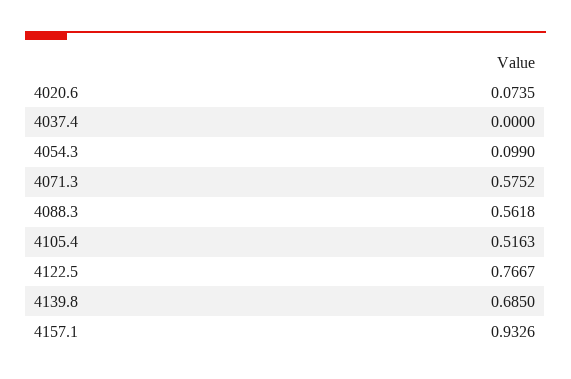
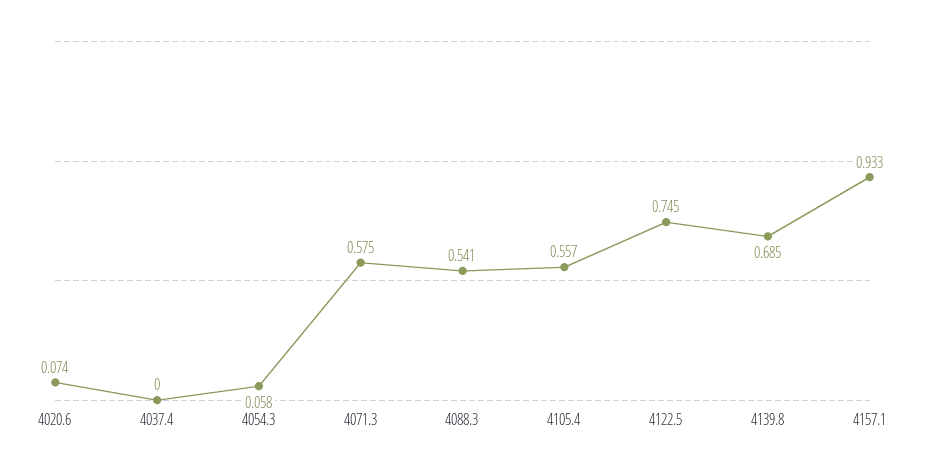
  {
    "4020.6": 0.0735,
    "4037.4": 0,
-   "4054.3": 0.099,
+   "4054.3": 0.058,
    "4071.3": 0.5752,
-   "4088.3": 0.5618,
+   "4088.3": 0.541,
-   "4105.4": 0.5163,
+   "4105.4": 0.557,
-   "4122.5": 0.7667,
+   "4122.5": 0.745,
    "4139.8": 0.685,
    "4157.1": 0.9326
  }

